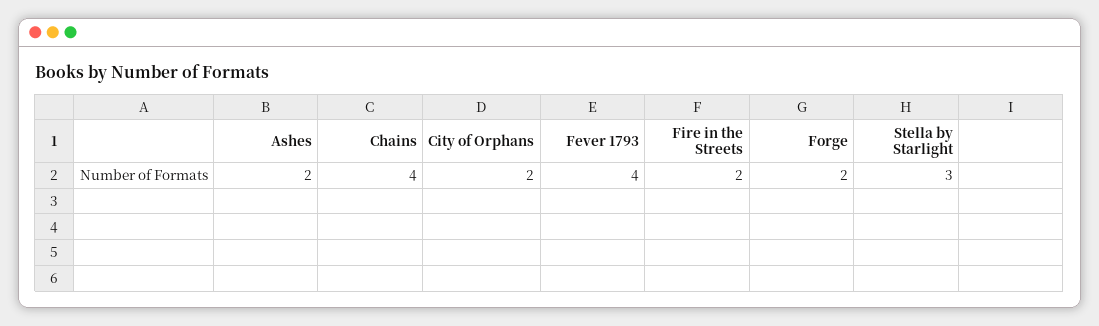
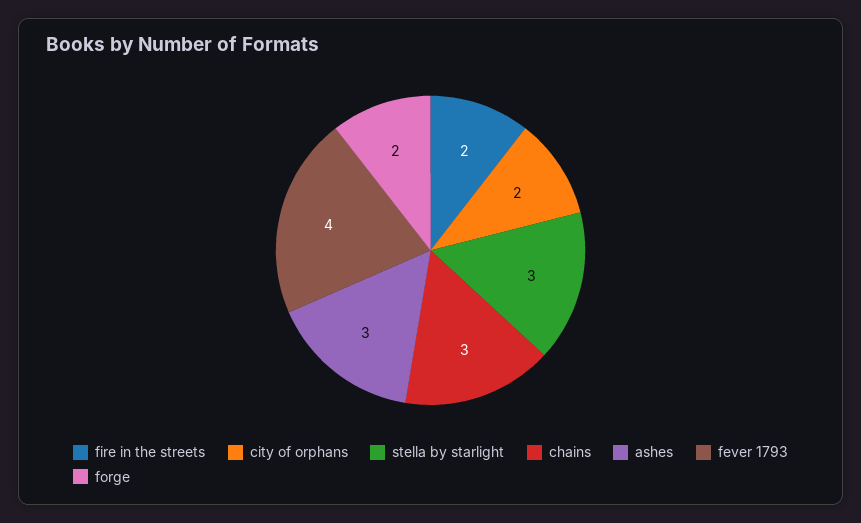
  {
-   "Ashes": 2,
+   "Ashes": 3,
-   "Chains": 4,
+   "Chains": 3,
    "City of Orphans": 2,
    "Fever 1793": 4,
    "Fire in the Streets": 2,
    "Forge": 2,
    "Stella by Starlight": 3
  }

